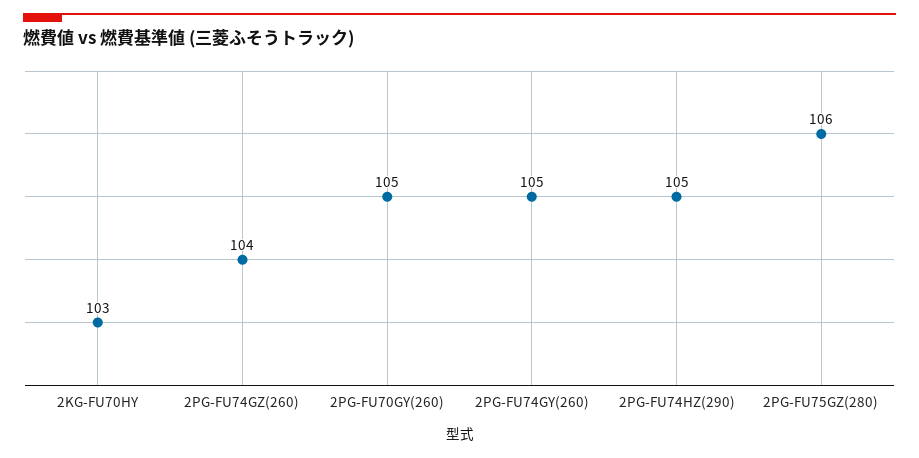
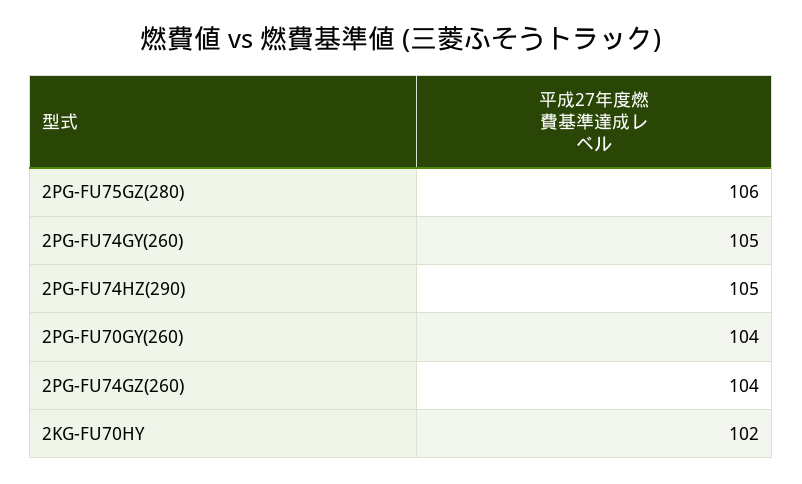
  {
-   "2KG-FU70HY": 103,
+   "2KG-FU70HY": 102,
    "2PG-FU74GZ(260)": 104,
-   "2PG-FU70GY(260)": 105,
+   "2PG-FU70GY(260)": 104,
    "2PG-FU74GY(260)": 105,
    "2PG-FU74HZ(290)": 105,
    "2PG-FU75GZ(280)": 106
  }

